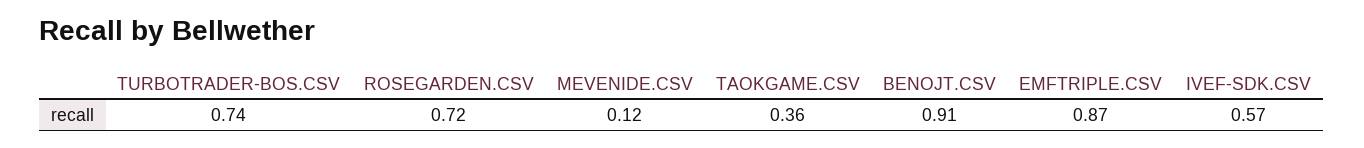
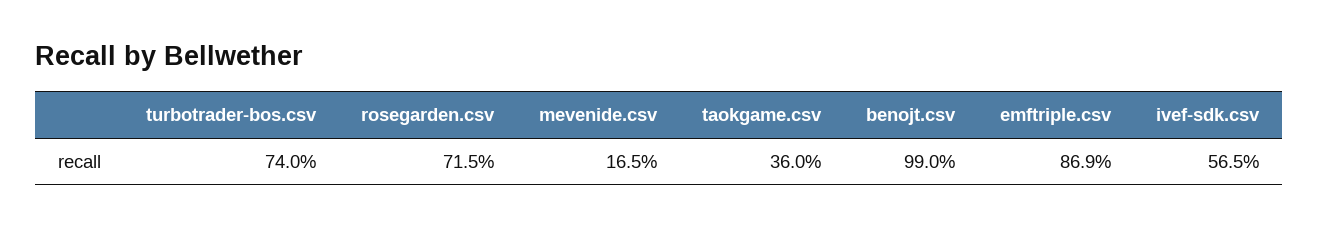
  {
    "TURBOTRADER-BOS.CSV": 0.74,
    "ROSEGARDEN.CSV": 0.715,
-   "MEVENIDE.CSV": 0.12,
+   "MEVENIDE.CSV": 0.165,
    "TAOKGAME.CSV": 0.36,
-   "BENOJT.CSV": 0.91,
+   "BENOJT.CSV": 0.99,
    "EMFTRIPLE.CSV": 0.869,
    "IVEF-SDK.CSV": 0.565
  }

